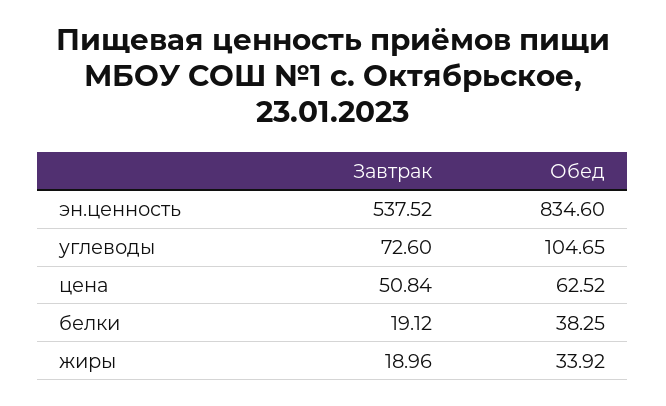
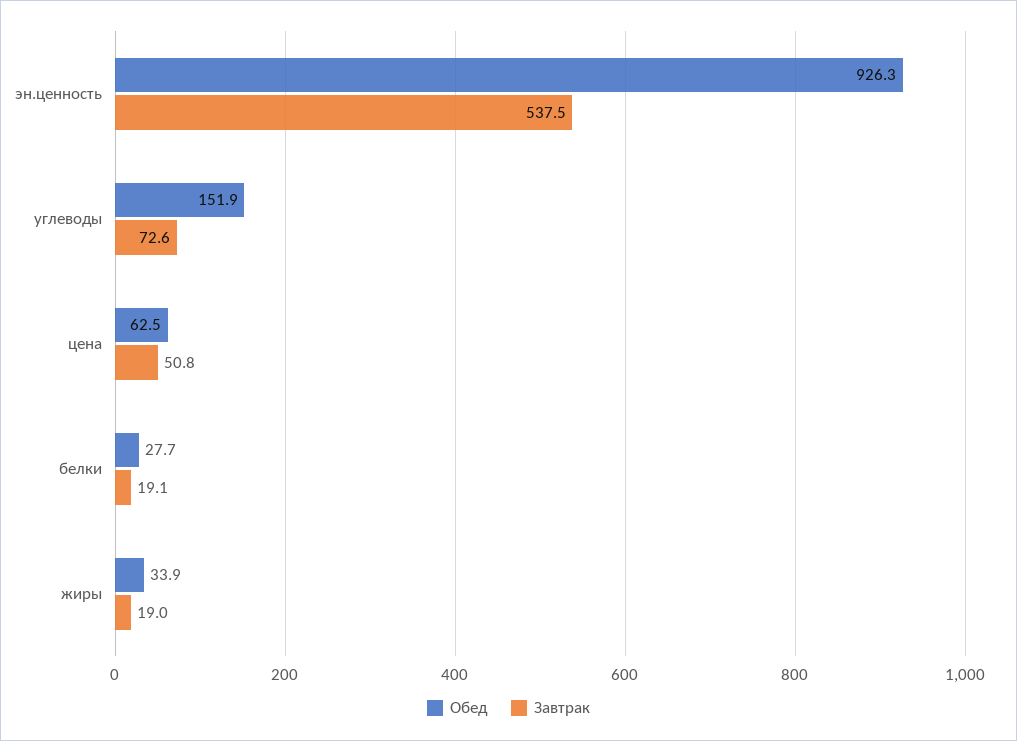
  {
    "Завтрак": {
      "эн.ценность": 537.52,
      "углеводы": 72.6,
      "цена": 50.84,
      "белки": 19.12,
      "жиры": 18.96
    },
    "Обед": {
-     "эн.ценность": 834.6,
+     "эн.ценность": 926.3,
-     "углеводы": 104.65,
+     "углеводы": 151.9,
      "цена": 62.52,
-     "белки": 38.25,
+     "белки": 27.7,
      "жиры": 33.92
    }
  }

